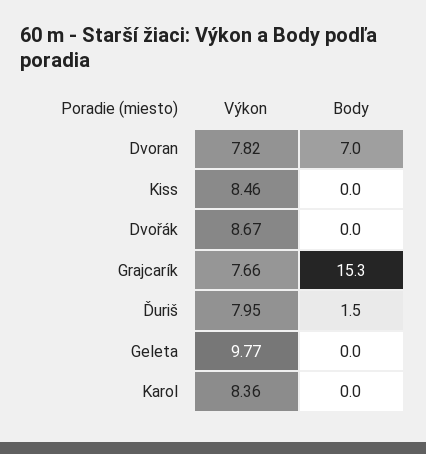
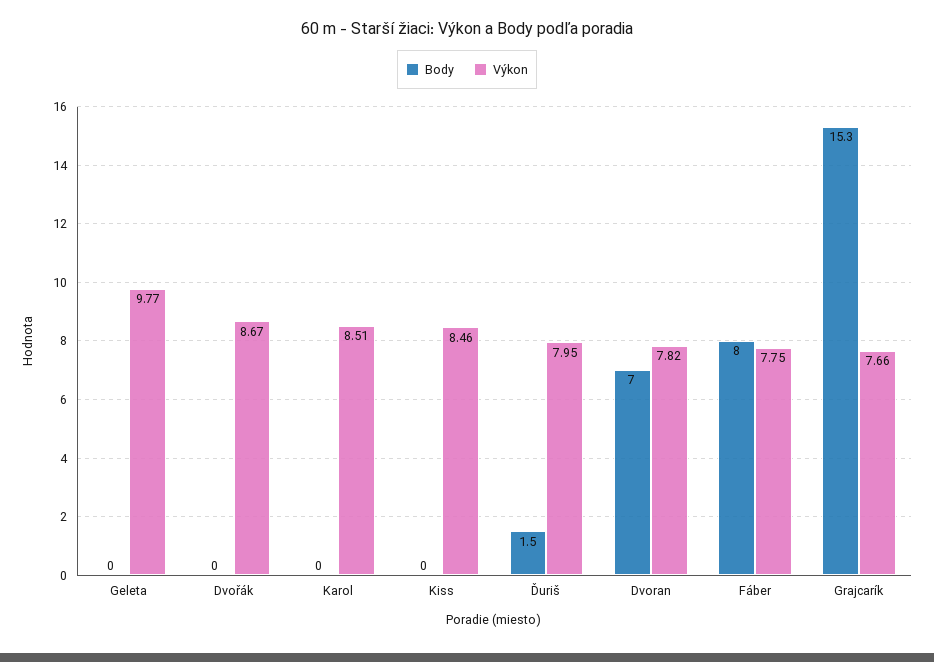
  {
    "Výkon": {
      "Dvoran": 7.82,
      "Kiss": 8.46,
      "Dvořák": 8.67,
      "Grajcarík": 7.66,
      "Ďuriš": 7.95,
      "Geleta": 9.77,
-     "Karol": 8.36
+     "Karol": 8.51,
+     "Fáber": 7.75
    },
    "Body": {
      "Dvoran": 7,
      "Kiss": 0,
      "Dvořák": 0,
      "Grajcarík": 15.3,
      "Ďuriš": 1.5,
      "Geleta": 0,
-     "Karol": 0
+     "Karol": 0,
+     "Fáber": 8
    }
  }

